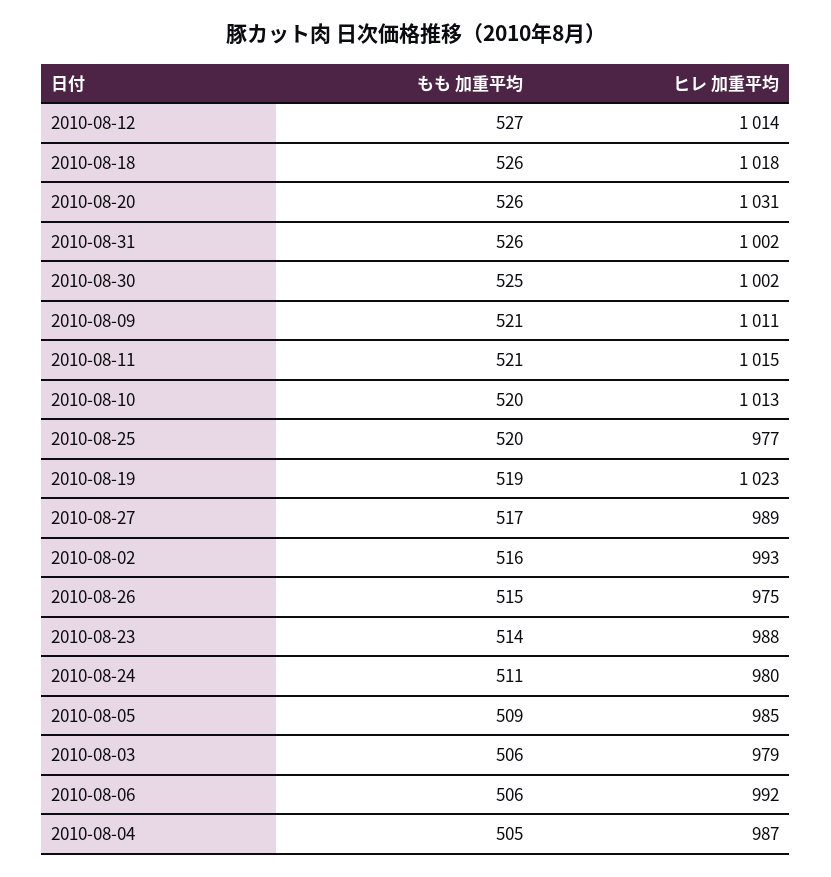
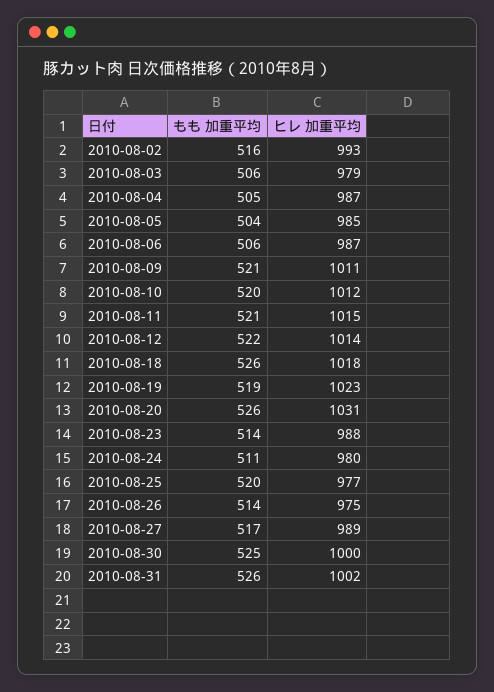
  {
    "もも 加重平均": {
-     "2010-08-12": 527,
+     "2010-08-12": 522,
      "2010-08-18": 526,
      "2010-08-20": 526,
      "2010-08-31": 526,
      "2010-08-30": 525,
      "2010-08-09": 521,
      "2010-08-11": 521,
      "2010-08-10": 520,
      "2010-08-25": 520,
      "2010-08-19": 519,
      "2010-08-27": 517,
      "2010-08-02": 516,
-     "2010-08-26": 515,
+     "2010-08-26": 514,
      "2010-08-23": 514,
      "2010-08-24": 511,
-     "2010-08-05": 509,
+     "2010-08-05": 504,
      "2010-08-03": 506,
      "2010-08-06": 506,
      "2010-08-04": 505
    },
    "ヒレ 加重平均": {
      "2010-08-12": 1014,
      "2010-08-18": 1018,
      "2010-08-20": 1031,
      "2010-08-31": 1002,
-     "2010-08-30": 1002,
+     "2010-08-30": 1000,
      "2010-08-09": 1011,
      "2010-08-11": 1015,
-     "2010-08-10": 1013,
+     "2010-08-10": 1012,
      "2010-08-25": 977,
      "2010-08-19": 1023,
      "2010-08-27": 989,
      "2010-08-02": 993,
      "2010-08-26": 975,
      "2010-08-23": 988,
      "2010-08-24": 980,
      "2010-08-05": 985,
      "2010-08-03": 979,
-     "2010-08-06": 992,
+     "2010-08-06": 987,
      "2010-08-04": 987
    }
  }

